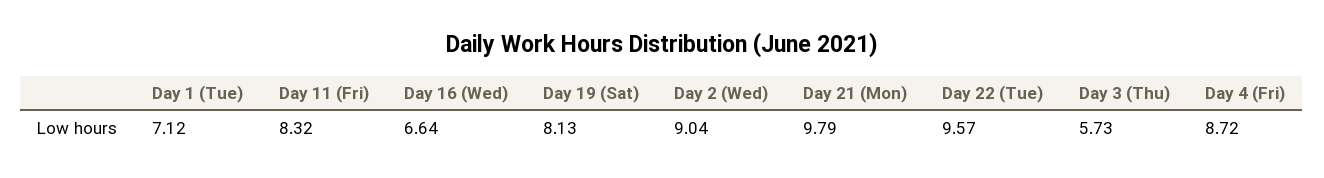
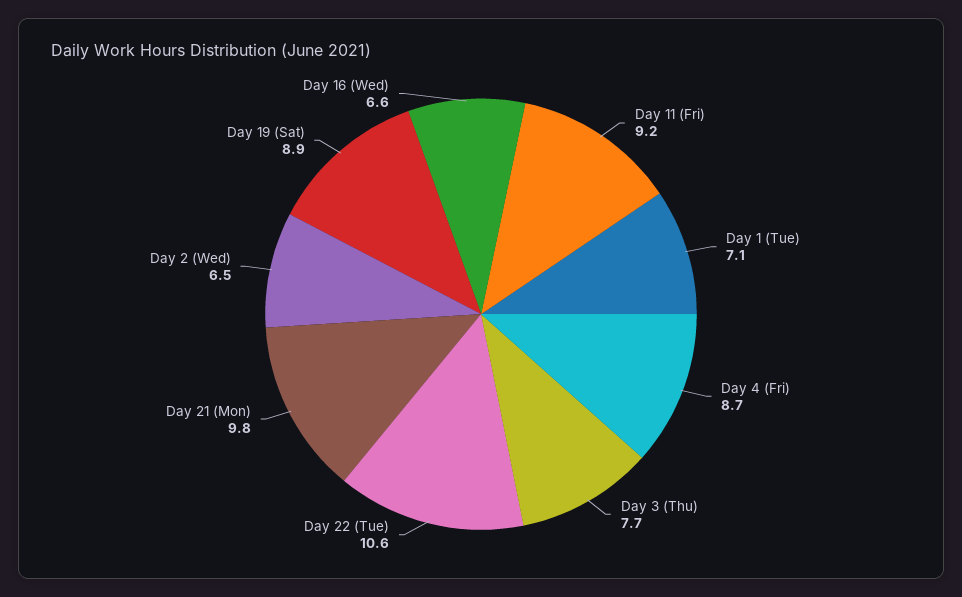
  {
    "Day 1 (Tue)": 7.12,
-   "Day 11 (Fri)": 8.32,
+   "Day 11 (Fri)": 9.2,
    "Day 16 (Wed)": 6.64,
-   "Day 19 (Sat)": 8.13,
+   "Day 19 (Sat)": 8.9,
-   "Day 2 (Wed)": 9.04,
+   "Day 2 (Wed)": 6.5,
    "Day 21 (Mon)": 9.79,
-   "Day 22 (Tue)": 9.57,
+   "Day 22 (Tue)": 10.6,
-   "Day 3 (Thu)": 5.73,
+   "Day 3 (Thu)": 7.7,
    "Day 4 (Fri)": 8.72
  }

